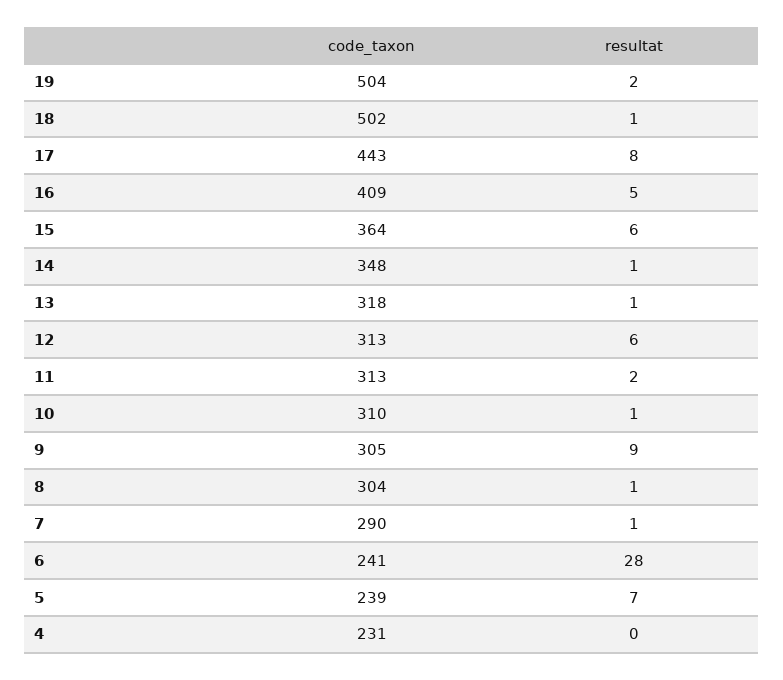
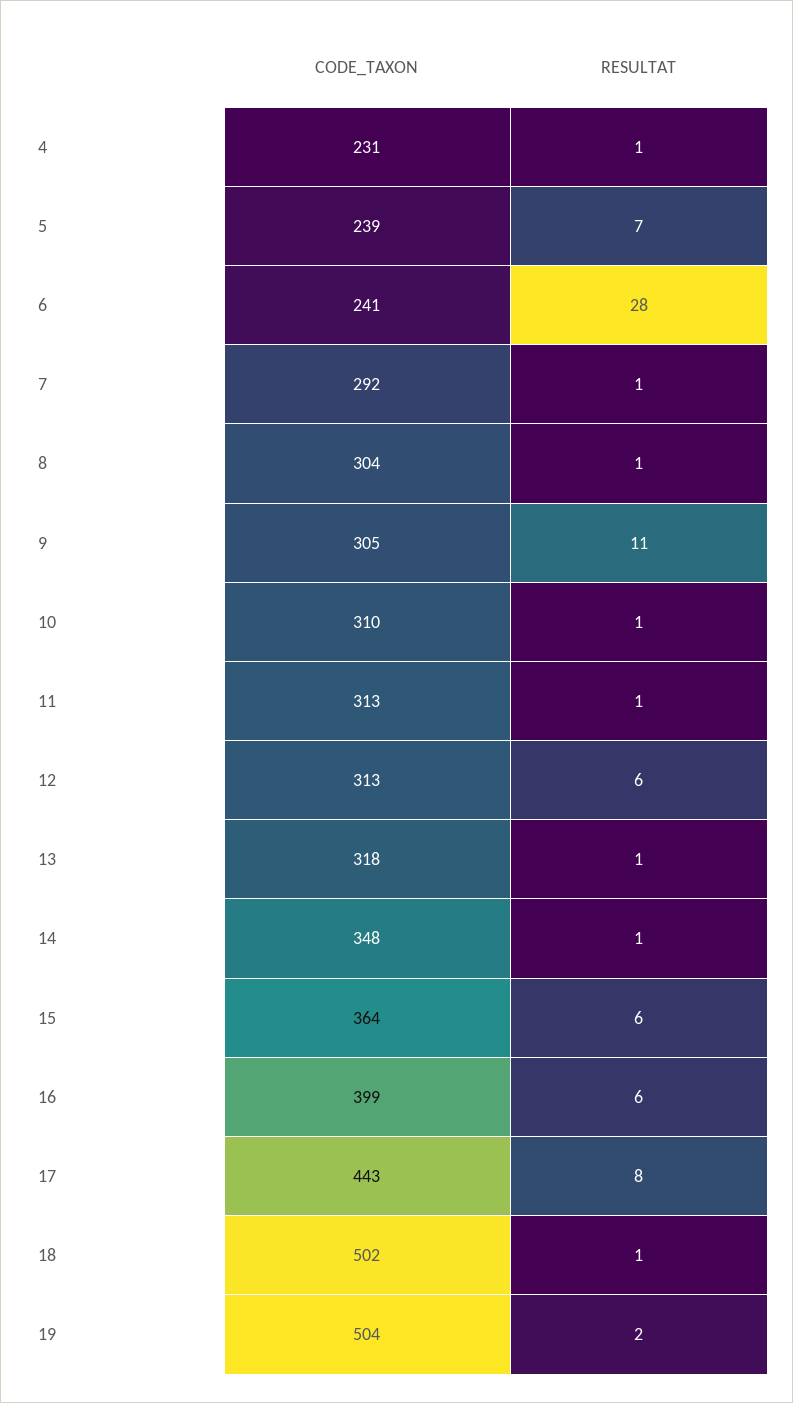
  {
    "code_taxon": {
      "19": 504,
      "18": 502,
      "17": 443,
-     "16": 409,
+     "16": 399,
      "15": 364,
      "14": 348,
      "13": 318,
      "12": 313,
      "11": 313,
      "10": 310,
      "9": 305,
      "8": 304,
-     "7": 290,
+     "7": 292,
      "6": 241,
      "5": 239,
      "4": 231
    },
    "resultat": {
      "19": 2,
      "18": 1,
      "17": 8,
-     "16": 5,
+     "16": 6,
      "15": 6,
      "14": 1,
      "13": 1,
      "12": 6,
-     "11": 2,
+     "11": 1,
      "10": 1,
-     "9": 9,
+     "9": 11,
      "8": 1,
      "7": 1,
      "6": 28,
      "5": 7,
-     "4": 0
+     "4": 1
    }
  }

